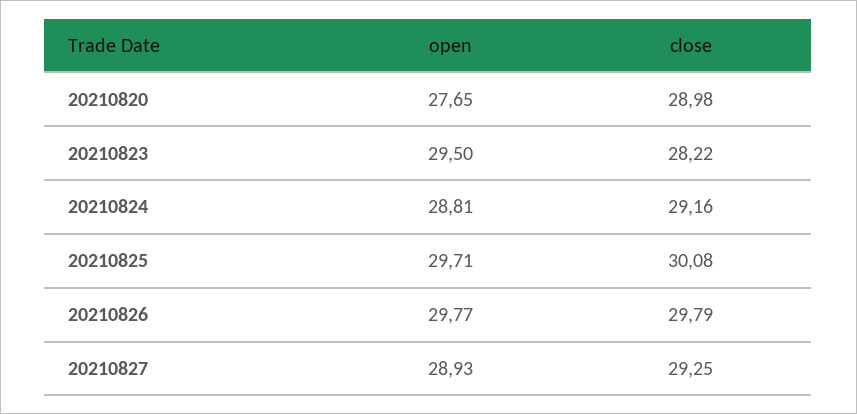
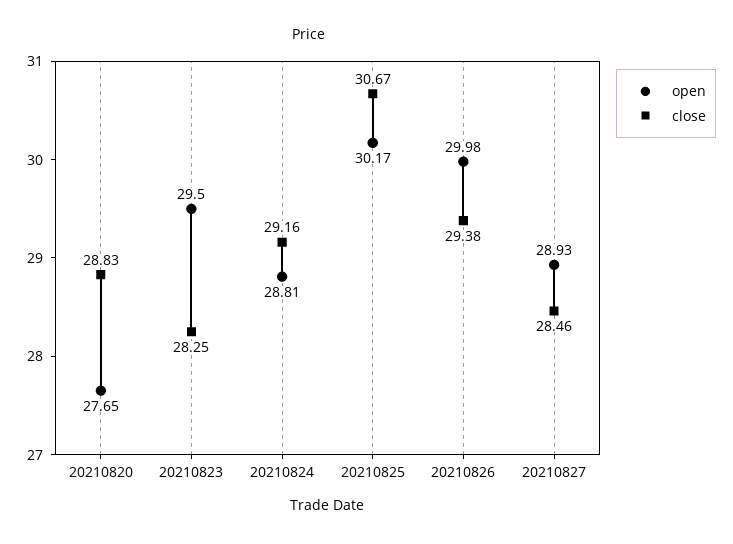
  {
    "open": {
      "20210820": 27.65,
      "20210823": 29.5,
      "20210824": 28.81,
-     "20210825": 29.71,
+     "20210825": 30.17,
-     "20210826": 29.77,
+     "20210826": 29.98,
      "20210827": 28.93
    },
    "close": {
-     "20210820": 28.98,
+     "20210820": 28.83,
-     "20210823": 28.22,
+     "20210823": 28.25,
      "20210824": 29.16,
-     "20210825": 30.08,
+     "20210825": 30.67,
-     "20210826": 29.79,
+     "20210826": 29.38,
-     "20210827": 29.25
+     "20210827": 28.46
    }
  }

